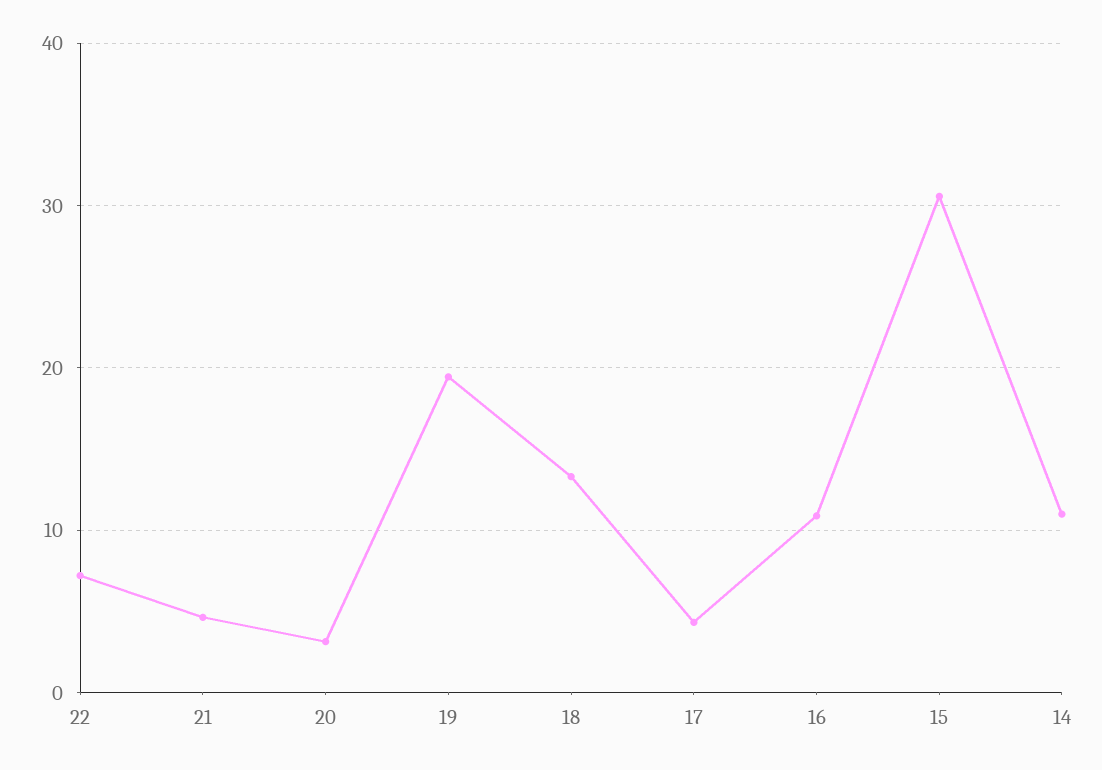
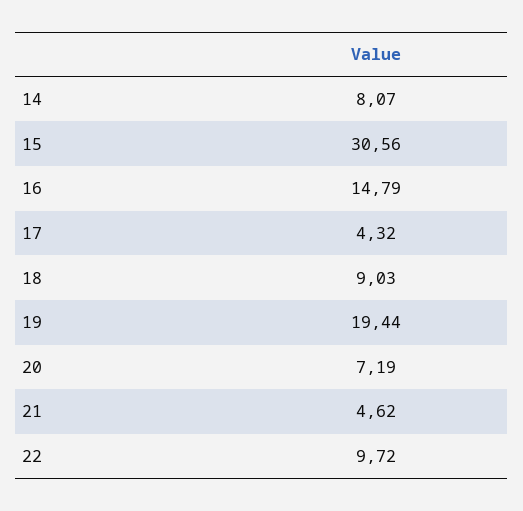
  {
-   "22": 7,
+   "22": 9.72,
    "21": 4.62,
-   "20": 3,
+   "20": 7.19,
    "19": 19.44,
-   "18": 13,
+   "18": 9.03,
    "17": 4.32,
-   "16": 11,
+   "16": 14.79,
    "15": 30.56,
-   "14": 11
+   "14": 8.07
  }

